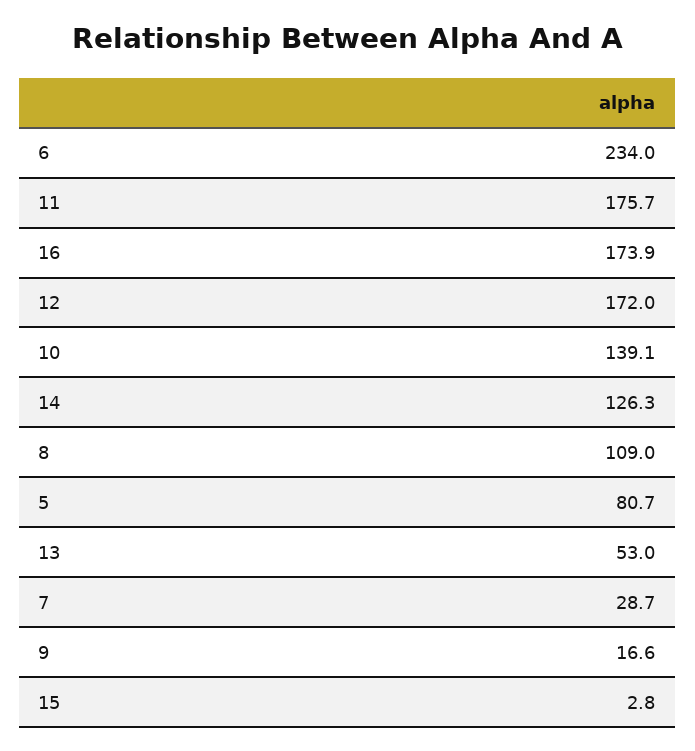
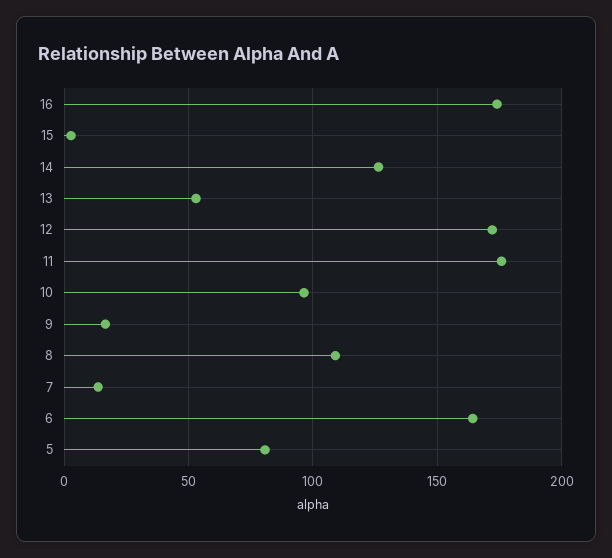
  {
-   "6": 234,
+   "6": 165,
    "11": 175.7,
    "16": 173.9,
    "12": 172,
-   "10": 139.1,
+   "10": 95,
    "14": 126.3,
    "8": 109,
    "5": 80.7,
    "13": 53,
-   "7": 28.7,
+   "7": 15,
    "9": 16.6,
    "15": 2.8
  }

